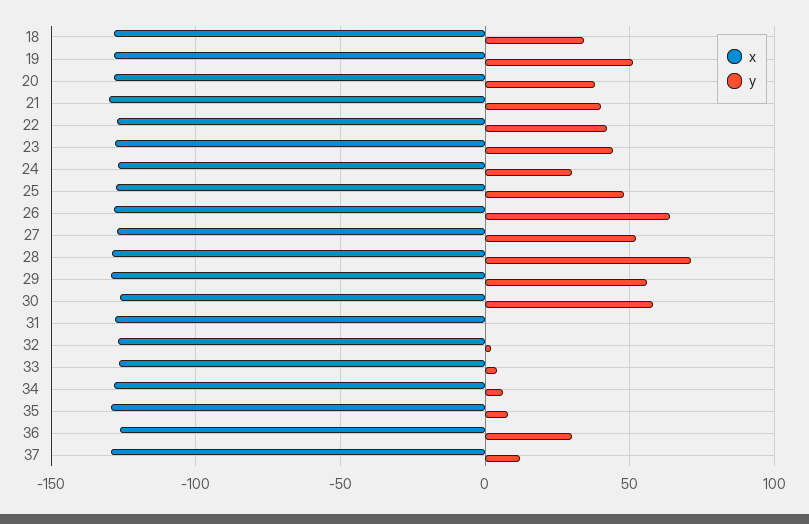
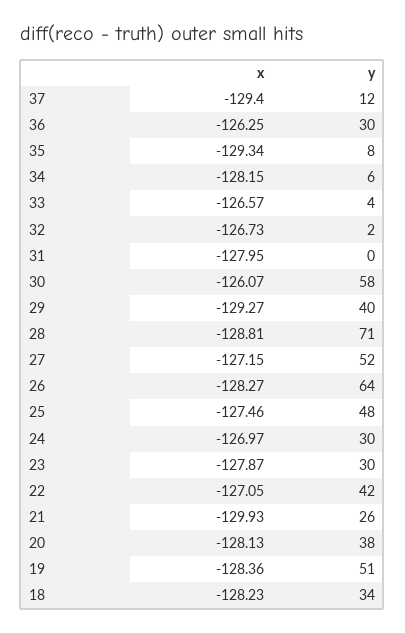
  {
    "x": {
      "18": -128.23,
      "19": -128.36,
      "20": -128.13,
      "21": -129.93,
      "22": -127.05,
      "23": -127.87,
      "24": -126.97,
      "25": -127.46,
      "26": -128.27,
      "27": -127.15,
      "28": -128.81,
      "29": -129.27,
      "30": -126.07,
      "31": -127.95,
      "32": -126.73,
      "33": -126.57,
      "34": -128.15,
      "35": -129.34,
      "36": -126.25,
      "37": -129.4
    },
    "y": {
      "18": 34,
      "19": 51,
      "20": 38,
-     "21": 40,
+     "21": 26,
      "22": 42,
-     "23": 45,
+     "23": 30,
      "24": 30,
      "25": 48,
      "26": 64,
      "27": 52,
      "28": 71,
-     "29": 55,
+     "29": 40,
      "30": 58,
      "31": 0,
      "32": 2,
      "33": 4,
      "34": 6,
      "35": 8,
      "36": 30,
      "37": 12
    }
  }

